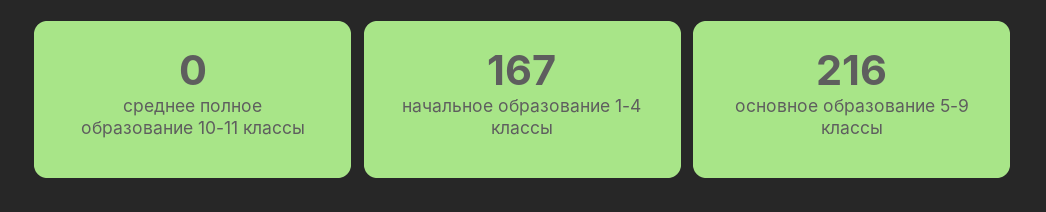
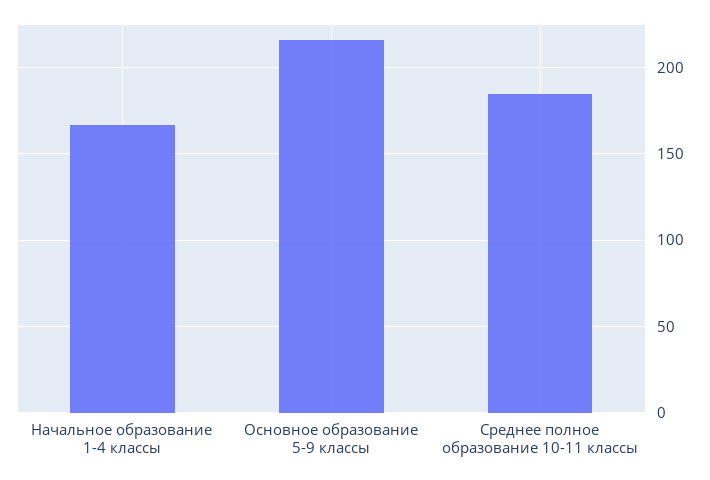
  {
-   "среднее полное образование 10-11 классы": 0,
+   "среднее полное образование 10-11 классы": 185,
    "начальное образование 1-4 классы": 167,
    "основное образование 5-9 классы": 216
  }

